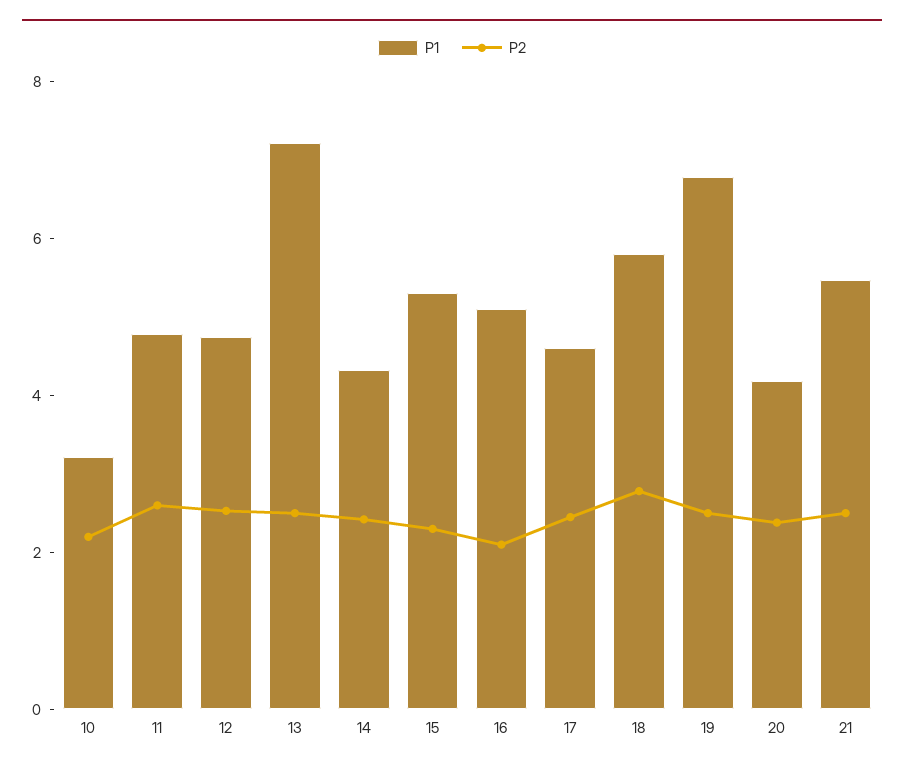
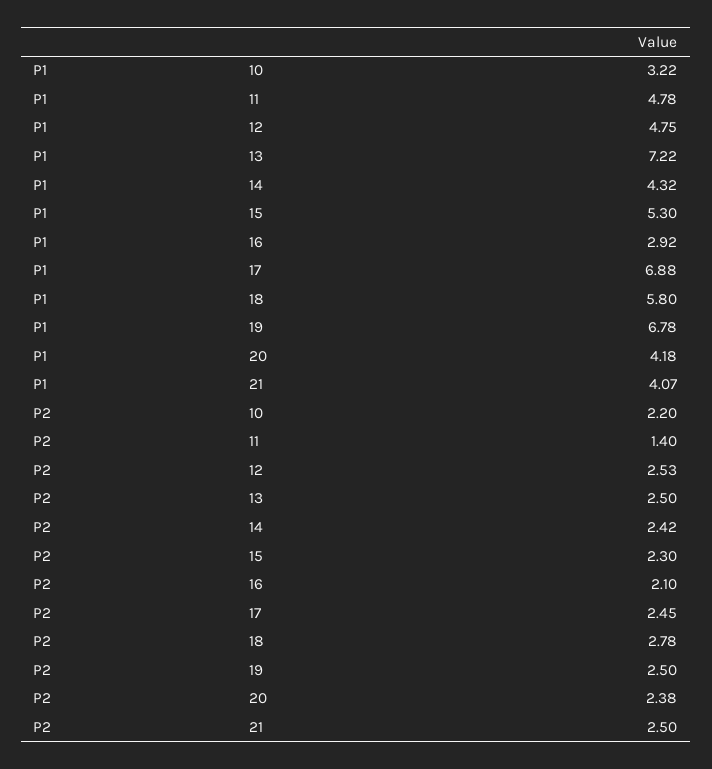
  {
    "P1": {
      "10": 3.22,
      "11": 4.78,
      "12": 4.75,
      "13": 7.22,
      "14": 4.32,
      "15": 5.3,
-     "16": 5,
+     "16": 2.92,
-     "17": 4.5,
+     "17": 6.88,
      "18": 5.8,
      "19": 6.78,
      "20": 4.18,
-     "21": 5.5
+     "21": 4.07
    },
    "P2": {
      "10": 2.2,
-     "11": 2.5,
+     "11": 1.4,
      "12": 2.53,
      "13": 2.5,
      "14": 2.42,
      "15": 2.3,
      "16": 2.1,
      "17": 2.45,
      "18": 2.78,
      "19": 2.5,
      "20": 2.38,
      "21": 2.5
    }
  }

